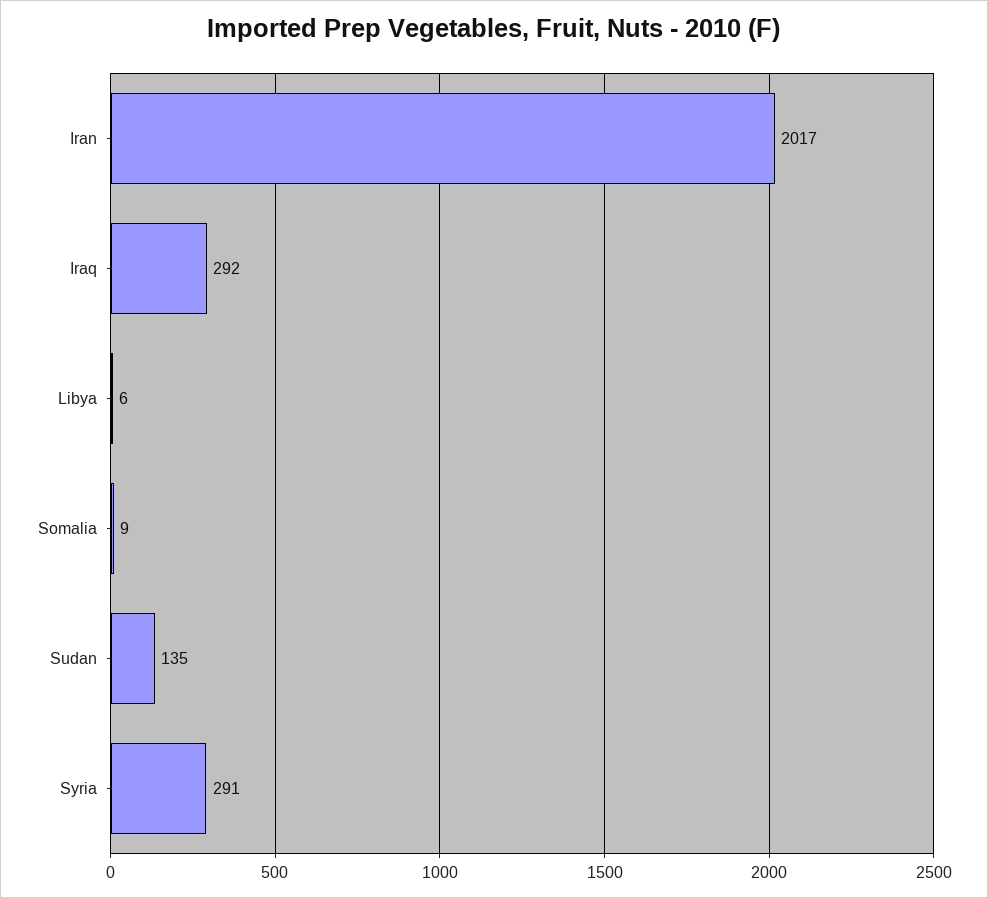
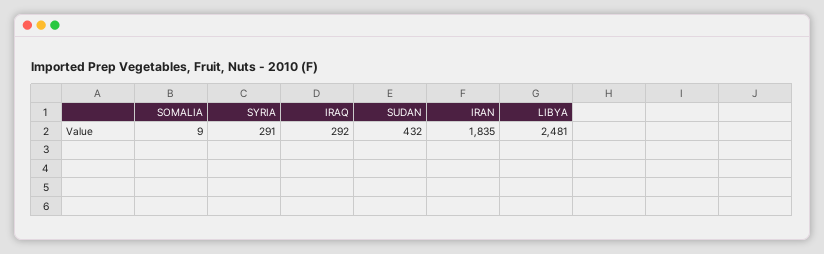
  {
-   "Iran": 2017,
+   "Iran": 1835,
    "Iraq": 292,
-   "Libya": 6,
+   "Libya": 2481,
    "Somalia": 9,
-   "Sudan": 135,
+   "Sudan": 432,
    "Syria": 291
  }

